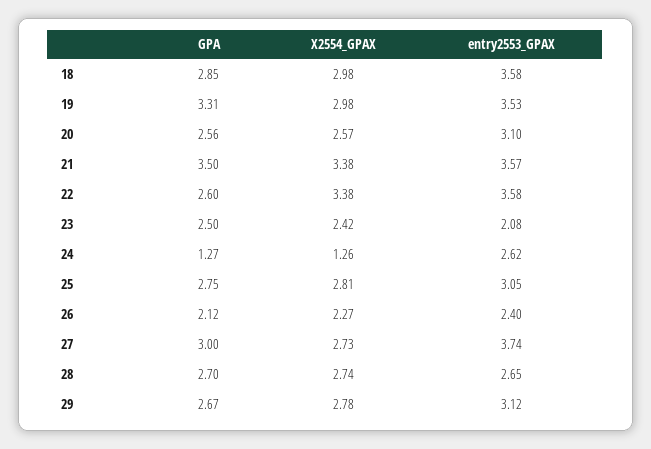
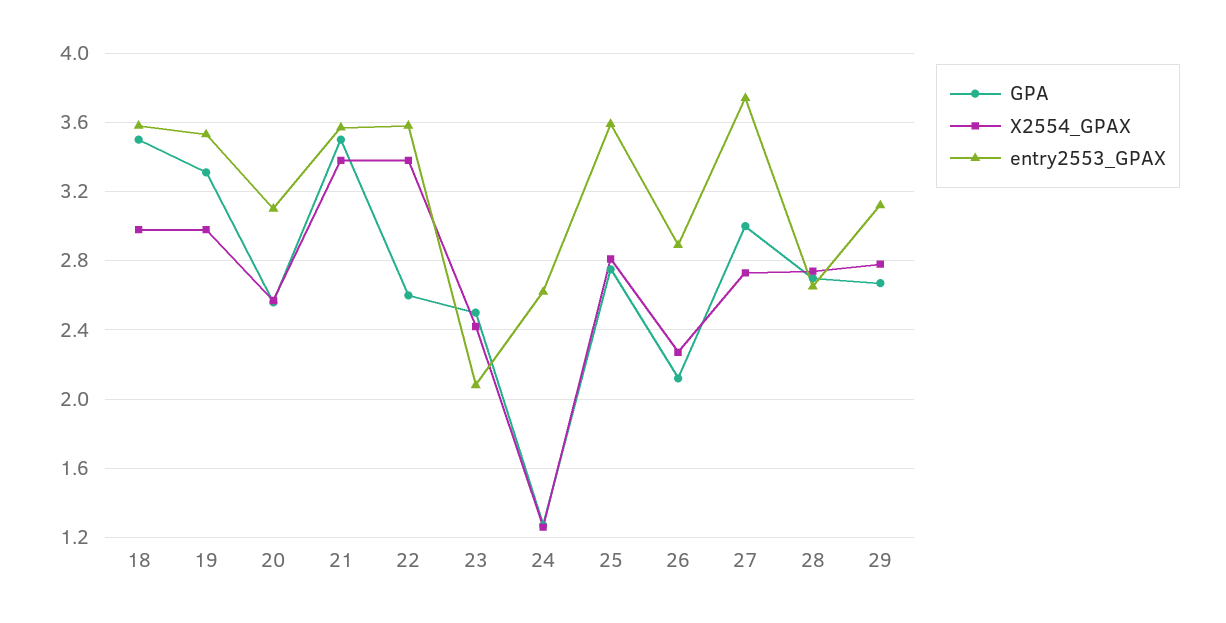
  {
    "GPA": {
-     "18": 2.85,
+     "18": 3.5,
      "19": 3.31,
      "20": 2.56,
      "21": 3.5,
      "22": 2.6,
      "23": 2.5,
      "24": 1.27,
      "25": 2.75,
      "26": 2.12,
      "27": 3,
      "28": 2.7,
      "29": 2.67
    },
    "X2554_GPAX": {
      "18": 2.98,
      "19": 2.98,
      "20": 2.57,
      "21": 3.38,
      "22": 3.38,
      "23": 2.42,
      "24": 1.26,
      "25": 2.81,
      "26": 2.27,
      "27": 2.73,
      "28": 2.74,
      "29": 2.78
    },
    "entry2553_GPAX": {
      "18": 3.58,
      "19": 3.53,
      "20": 3.1,
      "21": 3.57,
      "22": 3.58,
      "23": 2.08,
      "24": 2.62,
-     "25": 3.05,
+     "25": 3.6,
-     "26": 2.4,
+     "26": 2.9,
      "27": 3.74,
      "28": 2.65,
      "29": 3.12
    }
  }

